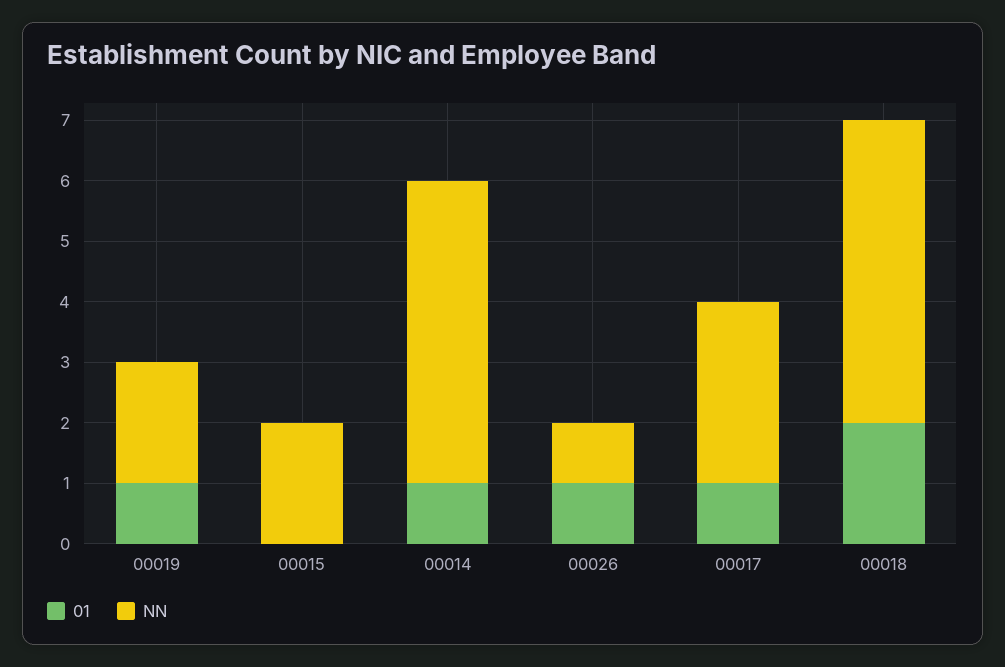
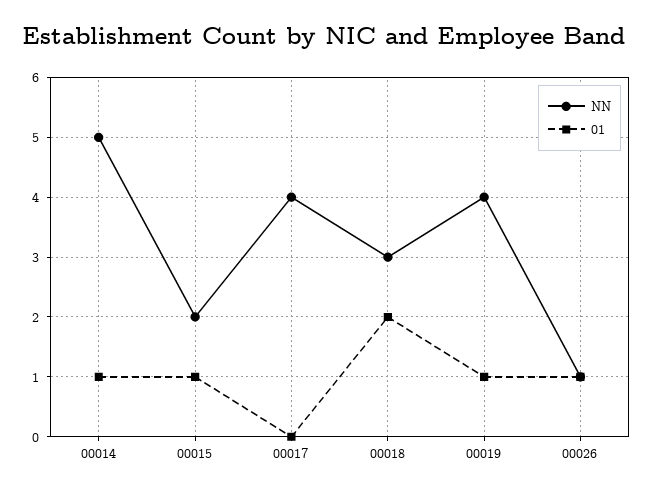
  {
    "01": {
      "00019": 1,
-     "00015": 0,
+     "00015": 1,
      "00014": 1,
      "00026": 1,
-     "00017": 1,
+     "00017": 0,
      "00018": 2
    },
    "NN": {
-     "00019": 2,
+     "00019": 4,
      "00015": 2,
      "00014": 5,
      "00026": 1,
-     "00017": 3,
+     "00017": 4,
-     "00018": 5
+     "00018": 3
    }
  }

